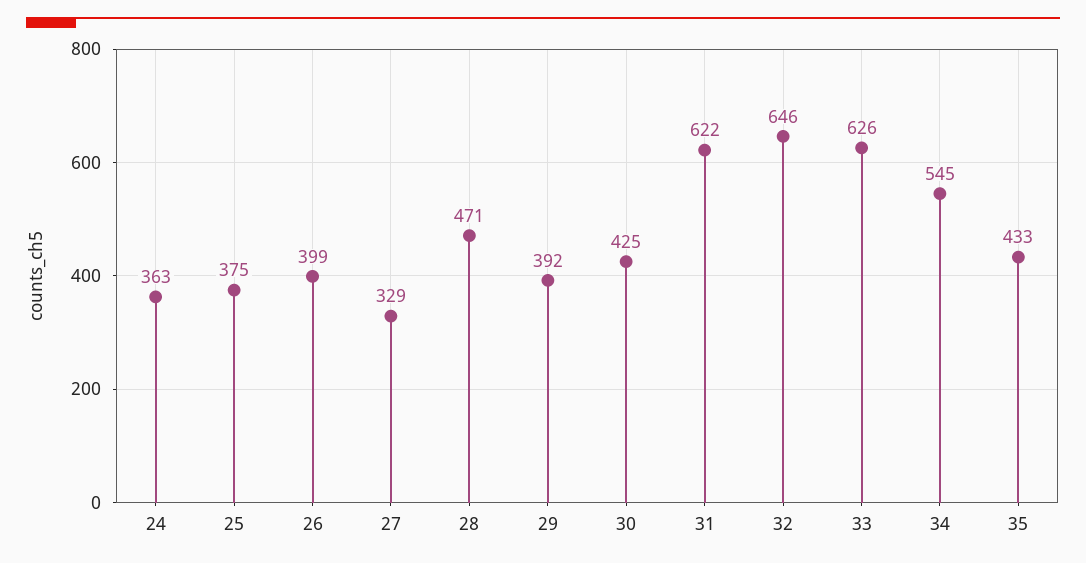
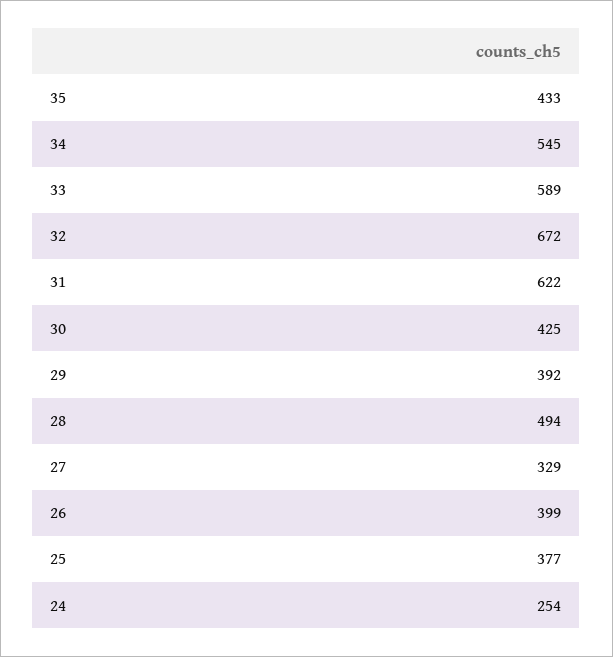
  {
-   "24": 363,
+   "24": 254,
-   "25": 375,
+   "25": 377,
    "26": 399,
    "27": 329,
-   "28": 471,
+   "28": 494,
    "29": 392,
    "30": 425,
    "31": 622,
-   "32": 646,
+   "32": 672,
-   "33": 626,
+   "33": 589,
    "34": 545,
    "35": 433
  }

